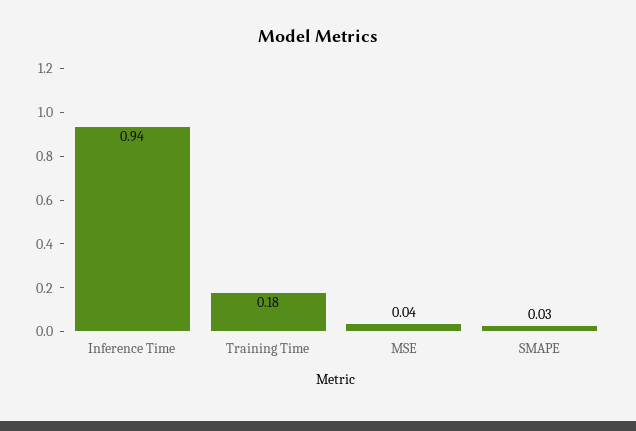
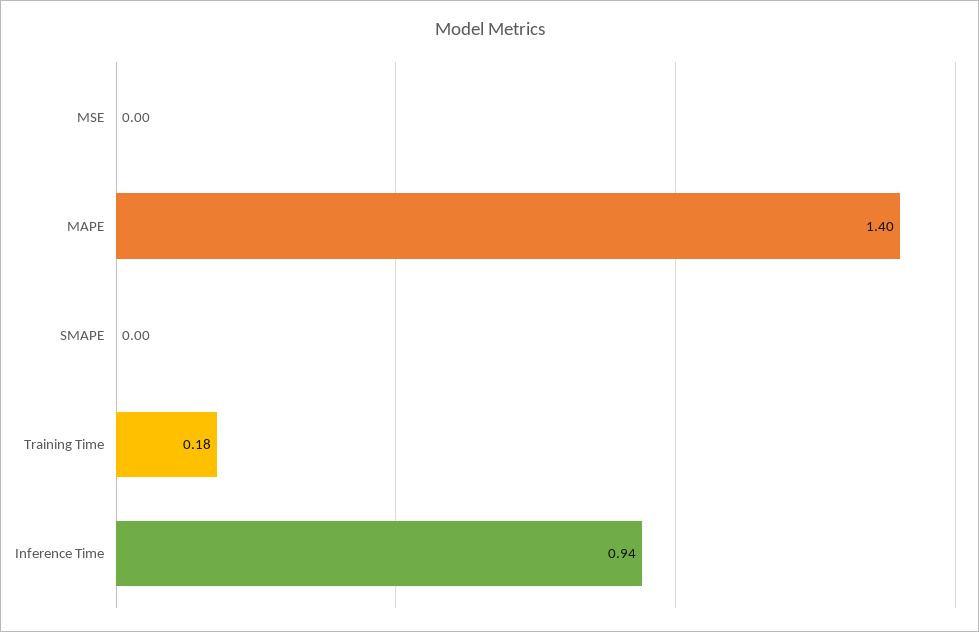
  {
    "Inference Time": 0.94,
    "Training Time": 0.18,
-   "MSE": 0.04,
+   "MSE": 0,
-   "SMAPE": 0.03
+   "SMAPE": 0,
+   "MAPE": 1.4
  }

